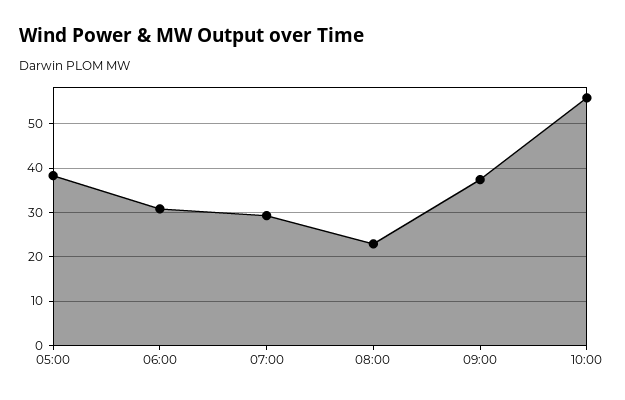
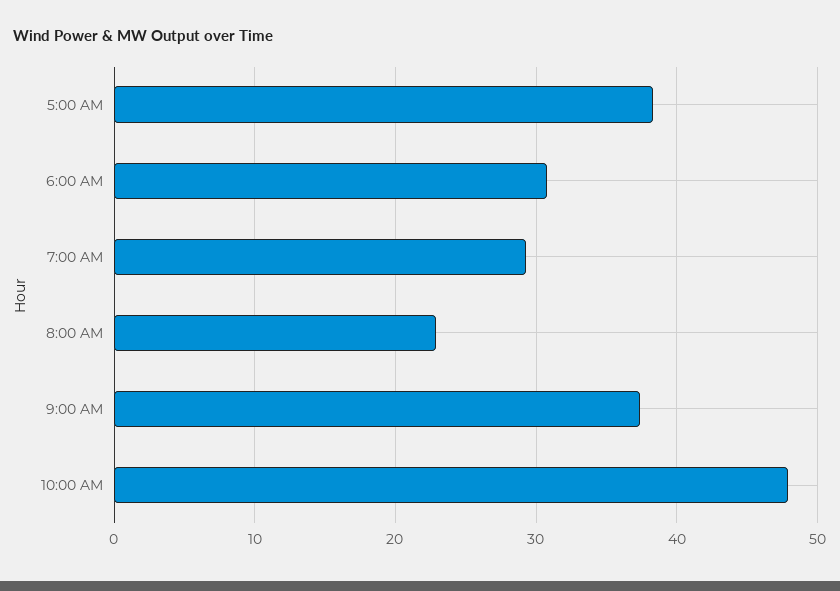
  {
    "05:00": 38,
    "06:00": 31,
    "07:00": 29,
    "08:00": 23,
    "09:00": 37,
-   "10:00": 56
+   "10:00": 48
  }

